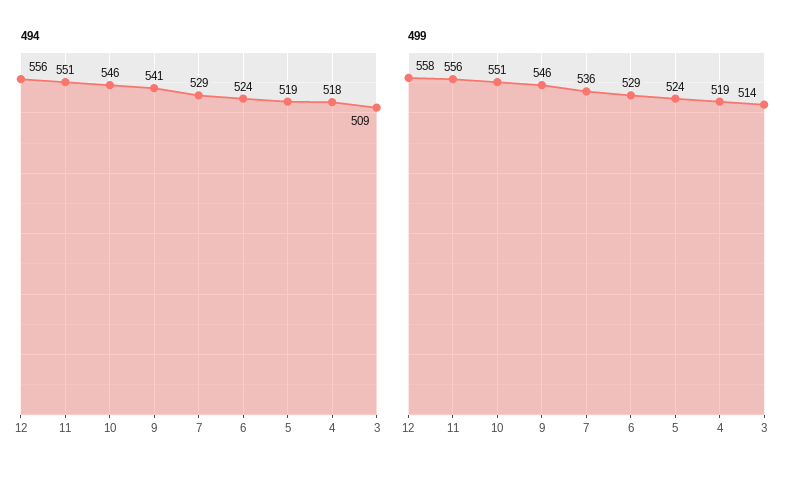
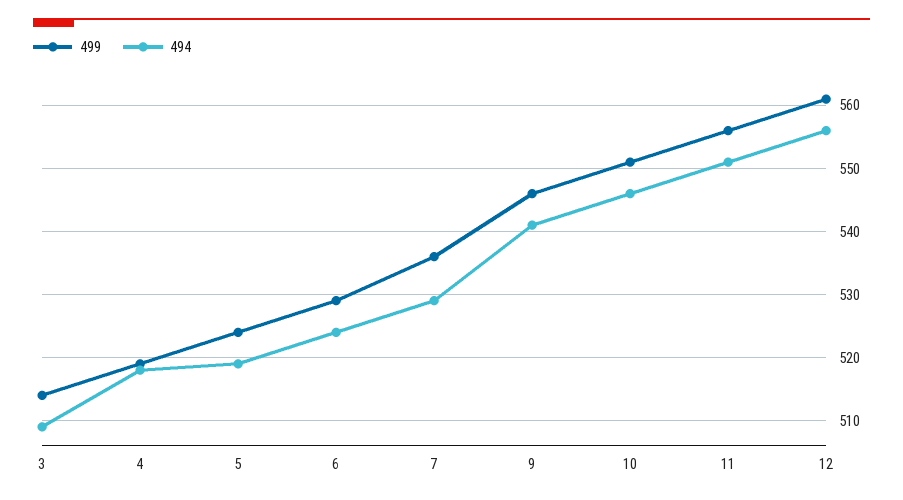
  {
    "494": {
      "12": 556,
      "11": 551,
      "10": 546,
      "9": 541,
      "7": 529,
      "6": 524,
      "5": 519,
      "4": 518,
      "3": 509
    },
    "499": {
-     "12": 558,
+     "12": 561,
      "11": 556,
      "10": 551,
      "9": 546,
      "7": 536,
      "6": 529,
      "5": 524,
      "4": 519,
      "3": 514
    }
  }

